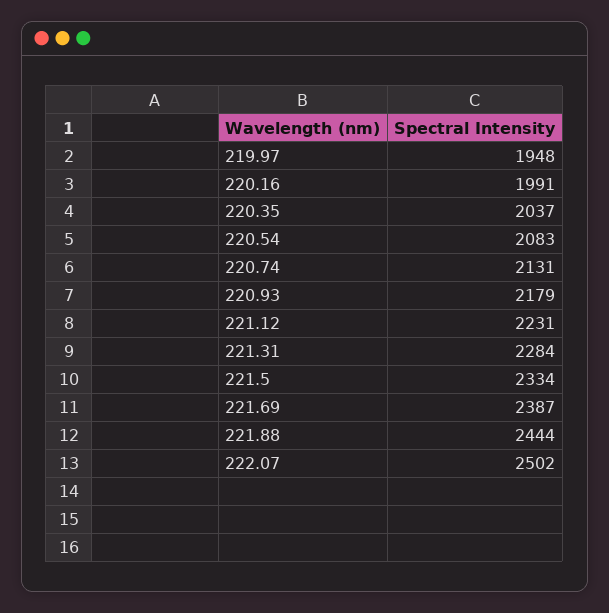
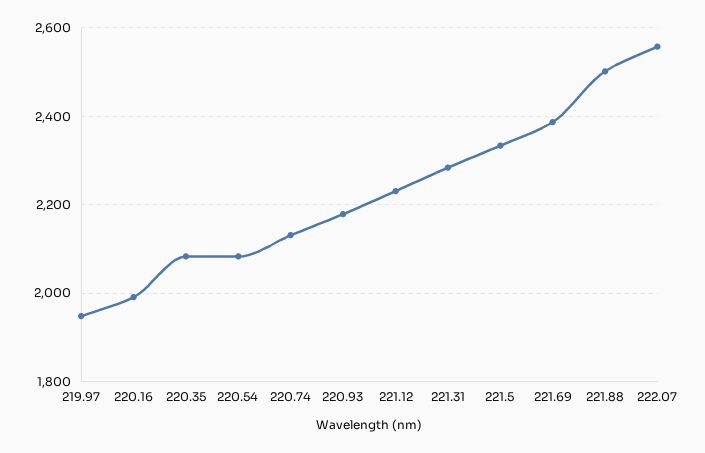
  {
    "219.97": 1948,
    "220.16": 1991,
-   "220.35": 2037,
+   "220.35": 2080,
    "220.54": 2083,
    "220.74": 2131,
    "220.93": 2179,
    "221.12": 2231,
    "221.31": 2284,
    "221.5": 2334,
    "221.69": 2387,
-   "221.88": 2444,
+   "221.88": 2500,
-   "222.07": 2502
+   "222.07": 2560
  }

